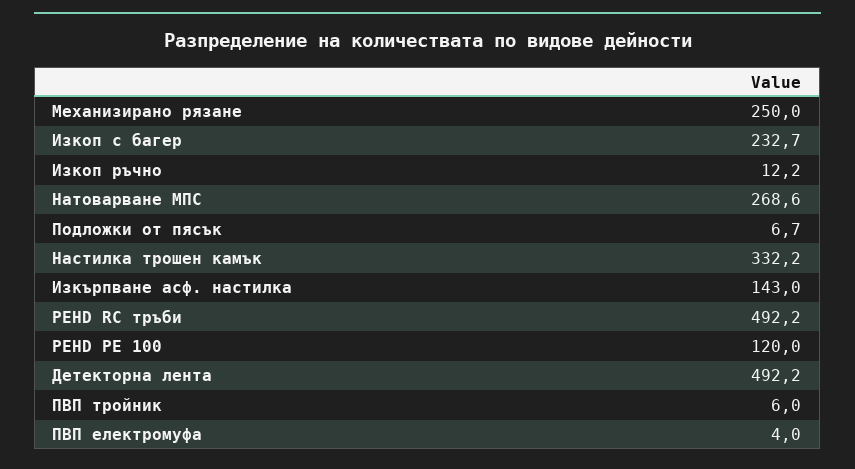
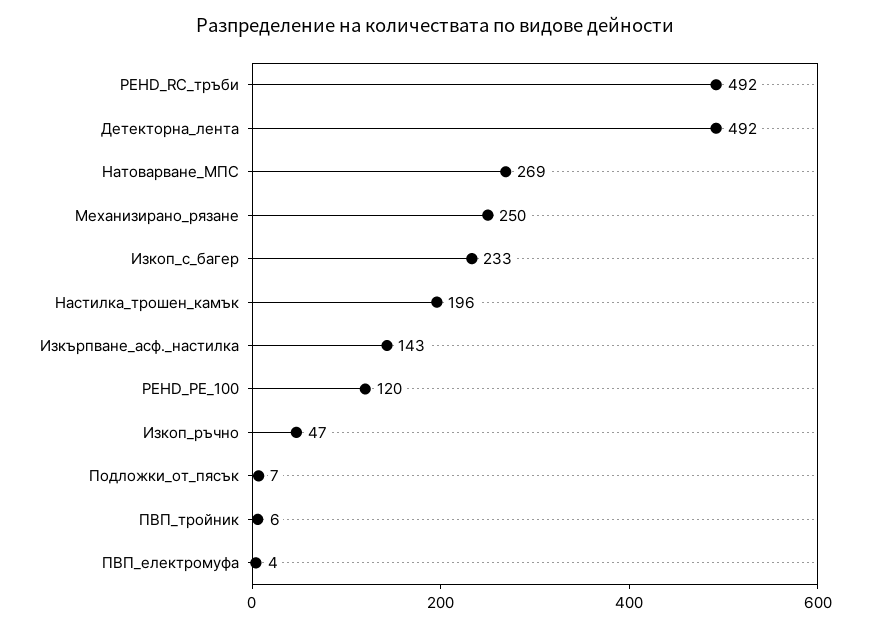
  {
    "Механизирано рязане": 250,
    "Изкоп с багер": 232.7,
-   "Изкоп ръчно": 12.2,
+   "Изкоп ръчно": 47,
    "Натоварване МПС": 268.6,
    "Подложки от пясък": 6.7,
-   "Настилка трошен камък": 332.2,
+   "Настилка трошен камък": 196,
    "Изкърпване асф. настилка": 143,
    "PEHD RC тръби": 492.2,
    "PEHD PE 100": 120,
    "Детекторна лента": 492.2,
    "ПВП тройник": 6,
    "ПВП електромуфа": 4
  }

